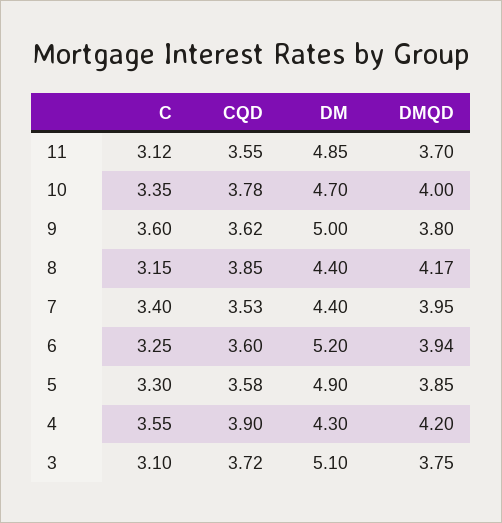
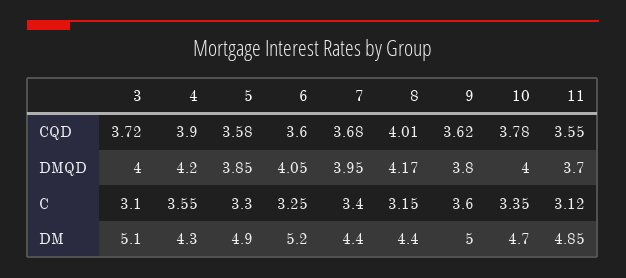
  {
    "C": {
      "11": 3.12,
      "10": 3.35,
      "9": 3.6,
      "8": 3.15,
      "7": 3.4,
      "6": 3.25,
      "5": 3.3,
      "4": 3.55,
      "3": 3.1
    },
    "CQD": {
      "11": 3.55,
      "10": 3.78,
      "9": 3.62,
-     "8": 3.85,
+     "8": 4.01,
-     "7": 3.53,
+     "7": 3.68,
      "6": 3.6,
      "5": 3.58,
      "4": 3.9,
      "3": 3.72
    },
    "DM": {
      "11": 4.85,
      "10": 4.7,
      "9": 5,
      "8": 4.4,
      "7": 4.4,
      "6": 5.2,
      "5": 4.9,
      "4": 4.3,
      "3": 5.1
    },
    "DMQD": {
      "11": 3.7,
      "10": 4,
      "9": 3.8,
      "8": 4.17,
      "7": 3.95,
-     "6": 3.94,
+     "6": 4.05,
      "5": 3.85,
      "4": 4.2,
-     "3": 3.75
+     "3": 4
    }
  }

